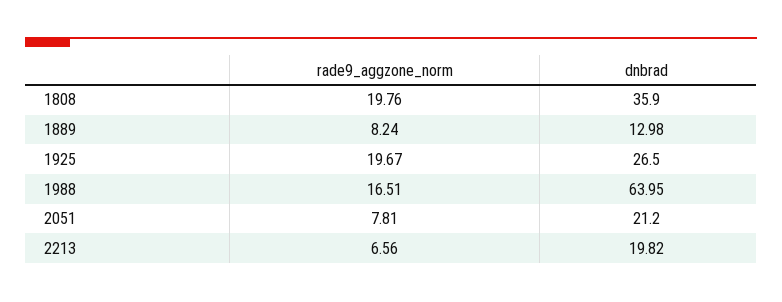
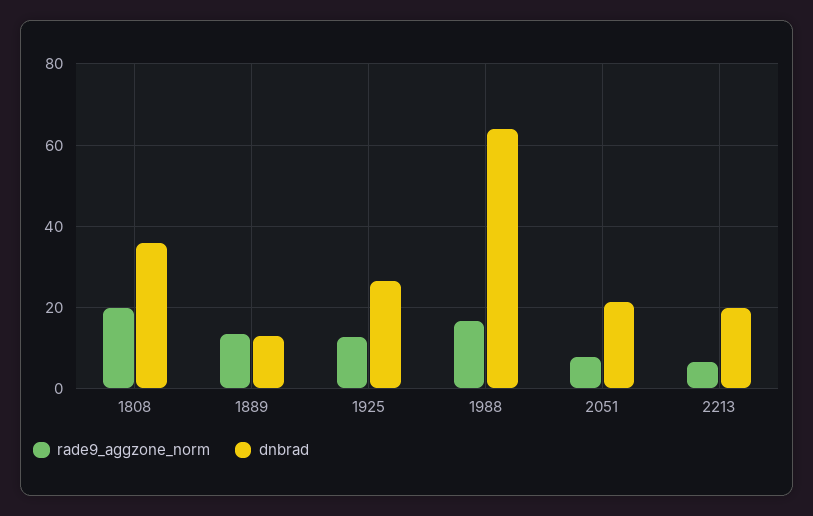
  {
    "rade9_aggzone_norm": {
      "1808": 19.76,
-     "1889": 8.24,
+     "1889": 14,
-     "1925": 19.67,
+     "1925": 12,
      "1988": 16.51,
      "2051": 7.81,
      "2213": 6.56
    },
    "dnbrad": {
      "1808": 35.9,
      "1889": 12.98,
      "1925": 26.5,
      "1988": 63.95,
      "2051": 21.2,
      "2213": 19.82
    }
  }

